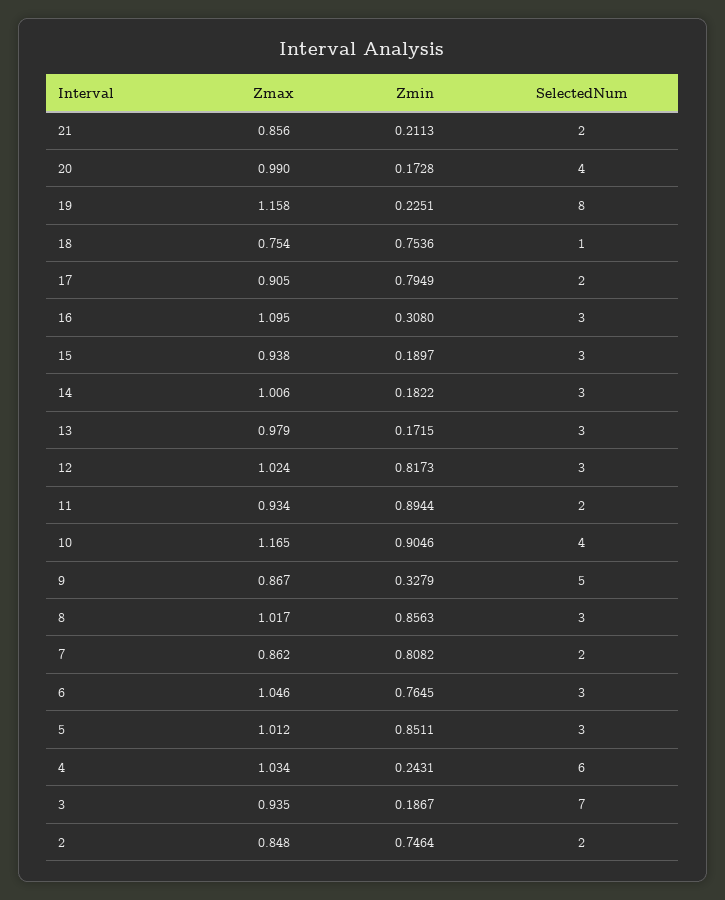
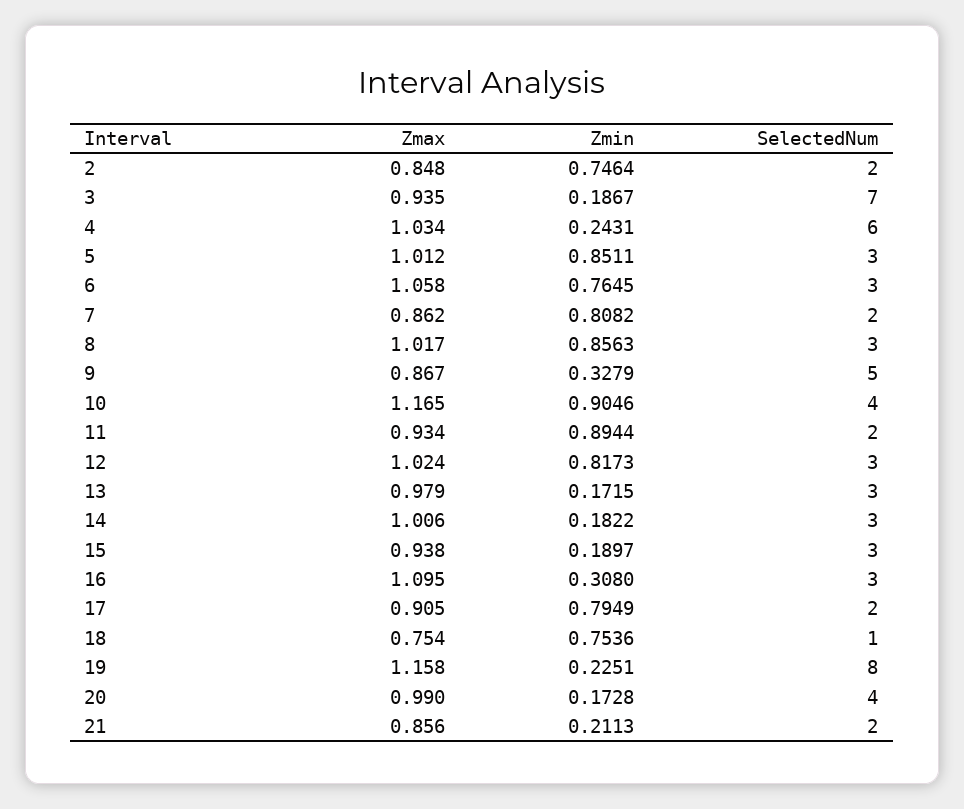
  {
    "Zmax": {
      "21": 0.856,
      "20": 0.99,
      "19": 1.158,
      "18": 0.754,
      "17": 0.905,
      "16": 1.095,
      "15": 0.938,
      "14": 1.006,
      "13": 0.979,
      "12": 1.024,
      "11": 0.934,
      "10": 1.165,
      "9": 0.867,
      "8": 1.017,
      "7": 0.862,
-     "6": 1.046,
+     "6": 1.058,
      "5": 1.012,
      "4": 1.034,
      "3": 0.935,
      "2": 0.848
    },
    "Zmin": {
      "21": 0.2113,
      "20": 0.1728,
      "19": 0.2251,
      "18": 0.7536,
      "17": 0.7949,
      "16": 0.308,
      "15": 0.1897,
      "14": 0.1822,
      "13": 0.1715,
      "12": 0.8173,
      "11": 0.8944,
      "10": 0.9046,
      "9": 0.3279,
      "8": 0.8563,
      "7": 0.8082,
      "6": 0.7645,
      "5": 0.8511,
      "4": 0.2431,
      "3": 0.1867,
      "2": 0.7464
    },
    "SelectedNum": {
      "21": 2,
      "20": 4,
      "19": 8,
      "18": 1,
      "17": 2,
      "16": 3,
      "15": 3,
      "14": 3,
      "13": 3,
      "12": 3,
      "11": 2,
      "10": 4,
      "9": 5,
      "8": 3,
      "7": 2,
      "6": 3,
      "5": 3,
      "4": 6,
      "3": 7,
      "2": 2
    }
  }

